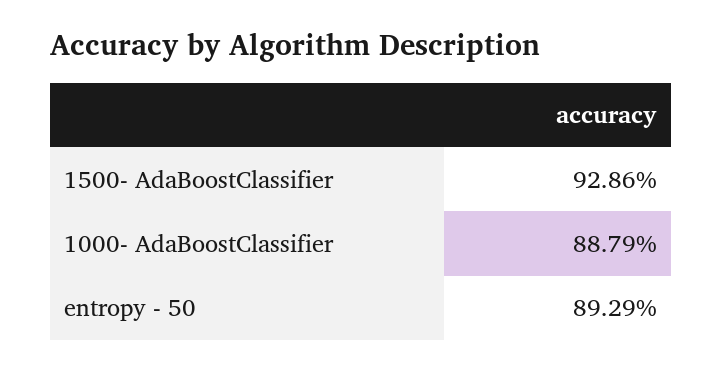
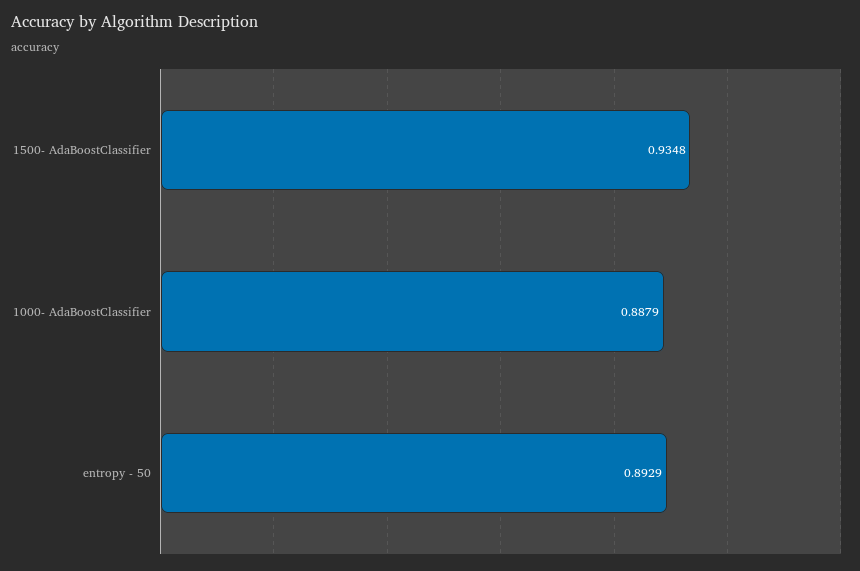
  {
-   "1500- AdaBoostClassifier": 0.9286,
+   "1500- AdaBoostClassifier": 0.9348,
    "1000- AdaBoostClassifier": 0.8879,
    "entropy - 50": 0.8929
  }

